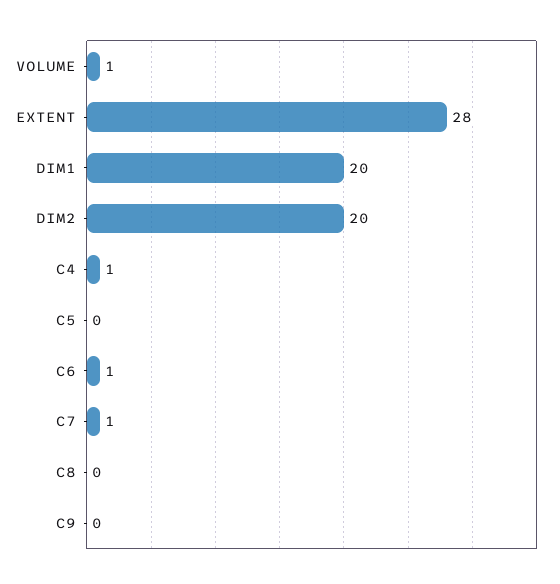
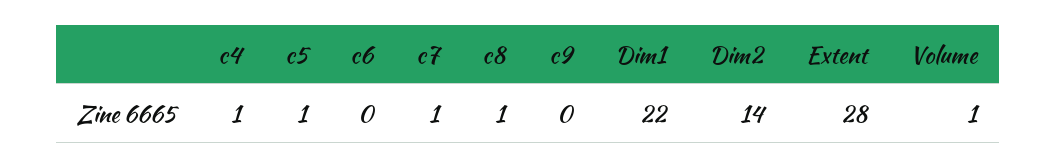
  {
    "VOLUME": 1,
    "EXTENT": 28,
-   "DIM1": 20,
+   "DIM1": 22,
-   "DIM2": 20,
+   "DIM2": 14,
    "C4": 1,
-   "C5": 0,
+   "C5": 1,
-   "C6": 1,
+   "C6": 0,
    "C7": 1,
-   "C8": 0,
+   "C8": 1,
    "C9": 0
  }

